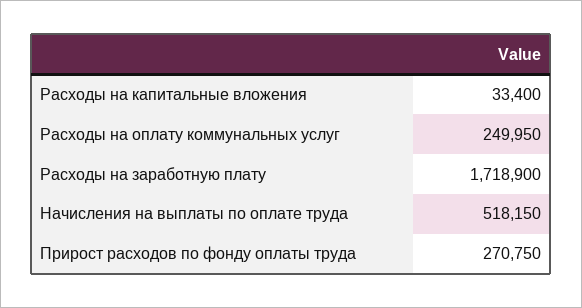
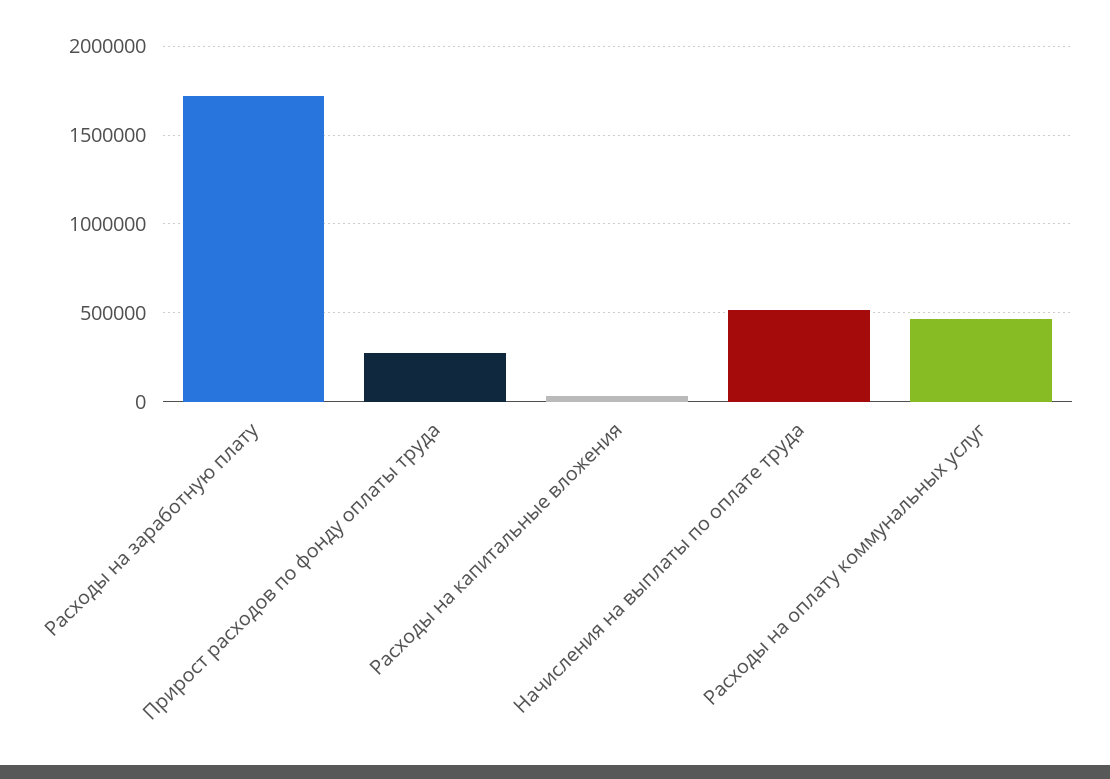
  {
    "Расходы на капитальные вложения": 33400,
-   "Расходы на оплату коммунальных услуг": 249950,
+   "Расходы на оплату коммунальных услуг": 450000,
    "Расходы на заработную плату": 1718900,
    "Начисления на выплаты по оплате труда": 518150,
    "Прирост расходов по фонду оплаты труда": 270750
  }

